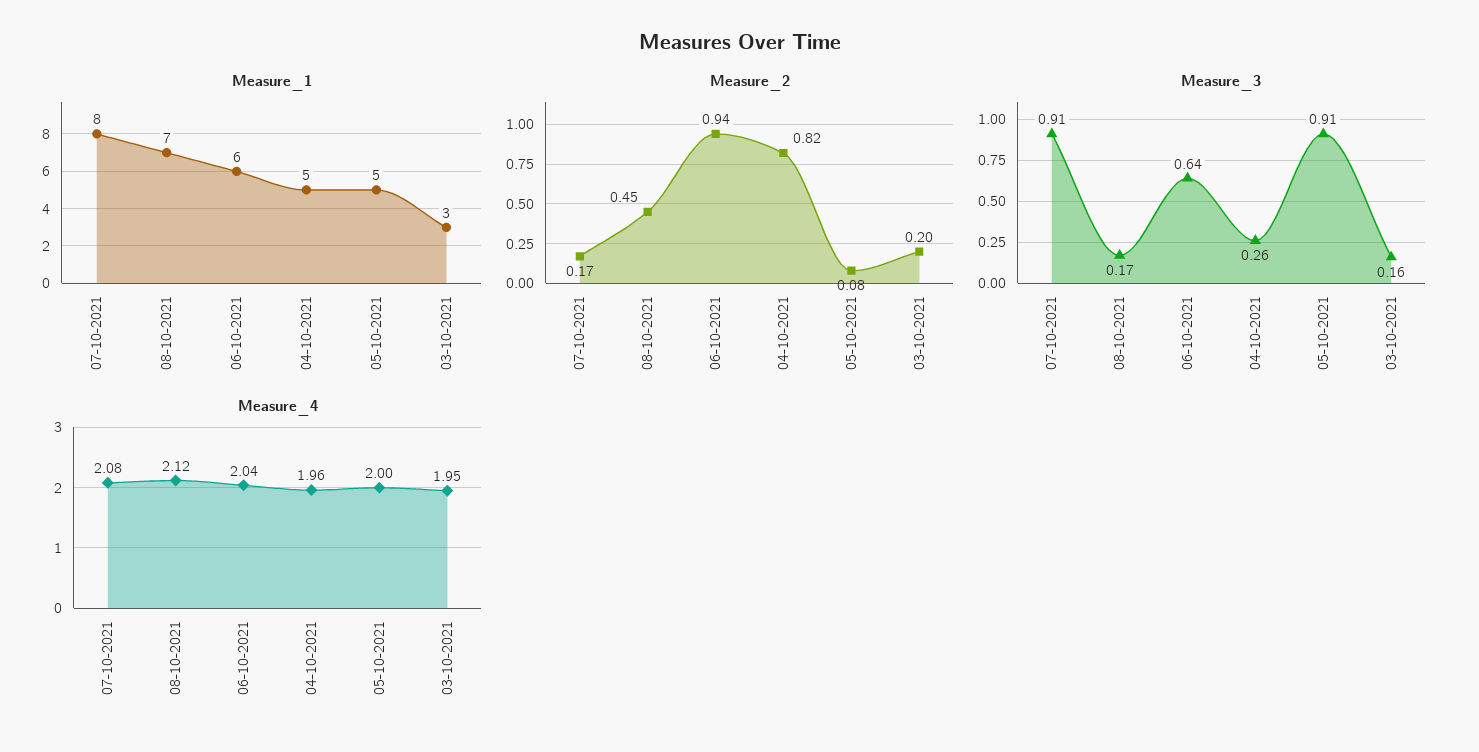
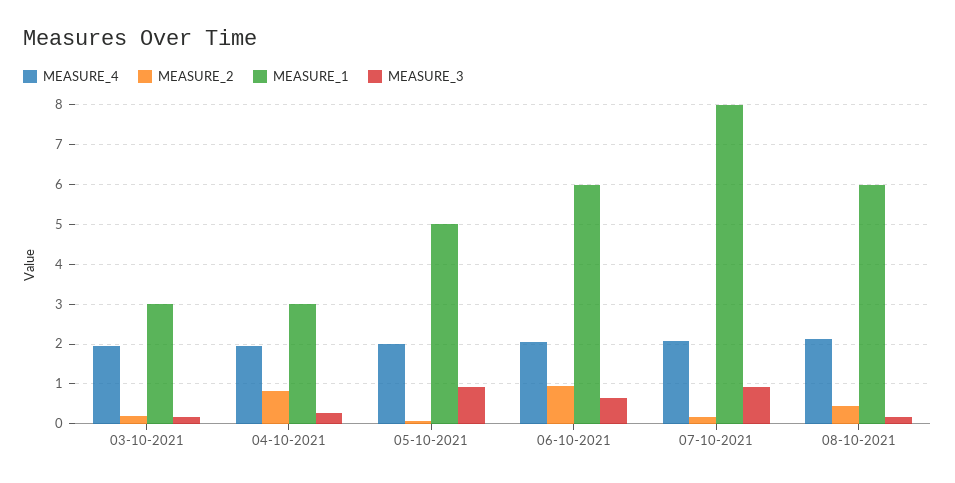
  {
    "Measure_1": {
      "07-10-2021": 8,
-     "08-10-2021": 7,
+     "08-10-2021": 6,
      "06-10-2021": 6,
-     "04-10-2021": 5,
+     "04-10-2021": 3,
      "05-10-2021": 5,
      "03-10-2021": 3
    },
    "Measure_2": {
      "07-10-2021": 0.17,
      "08-10-2021": 0.45,
      "06-10-2021": 0.94,
      "04-10-2021": 0.82,
      "05-10-2021": 0.08,
      "03-10-2021": 0.2
    },
    "Measure_3": {
      "07-10-2021": 0.91,
      "08-10-2021": 0.17,
      "06-10-2021": 0.64,
      "04-10-2021": 0.26,
      "05-10-2021": 0.91,
      "03-10-2021": 0.16
    },
    "Measure_4": {
      "07-10-2021": 2.08,
      "08-10-2021": 2.12,
      "06-10-2021": 2.04,
      "04-10-2021": 1.96,
      "05-10-2021": 2,
      "03-10-2021": 1.95
    }
  }

